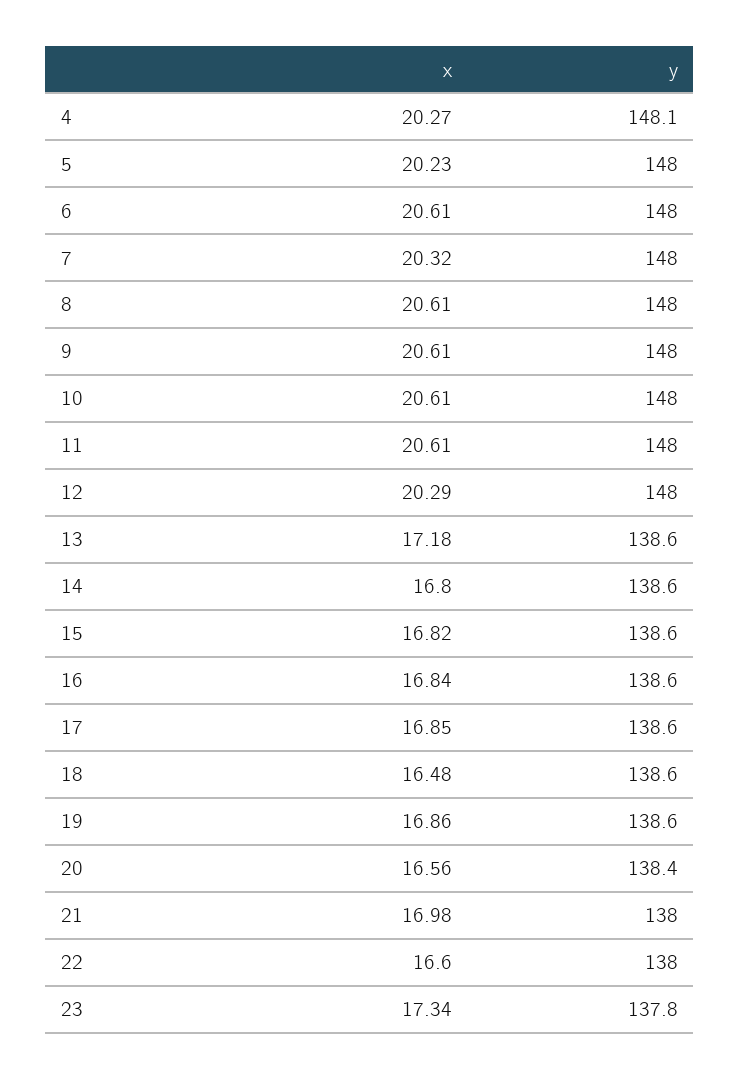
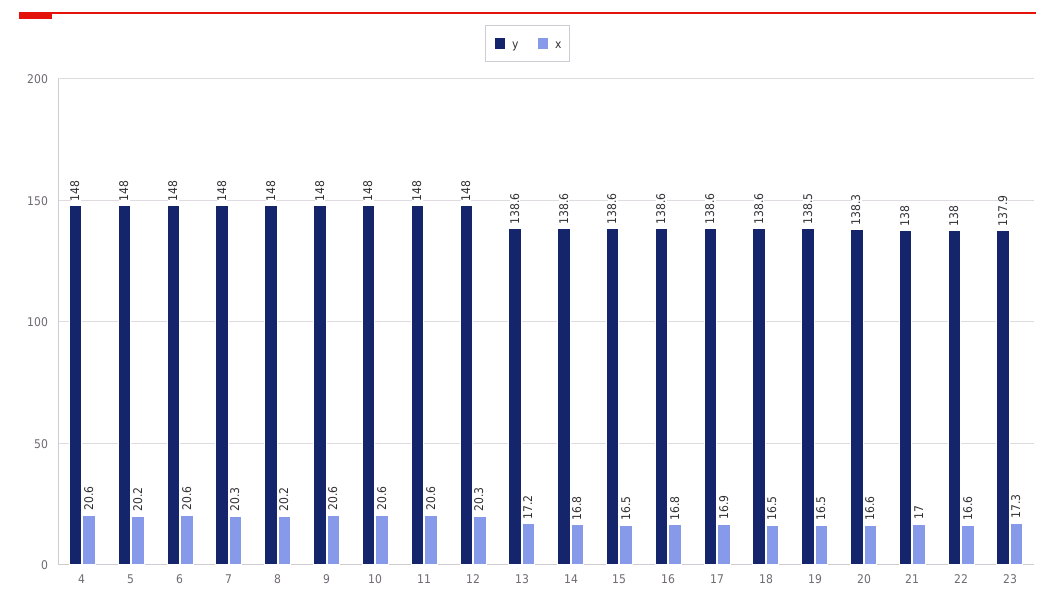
  {
    "x": {
-     "4": 20.27,
+     "4": 20.6,
      "5": 20.23,
      "6": 20.61,
      "7": 20.32,
-     "8": 20.61,
+     "8": 20.2,
      "9": 20.61,
      "10": 20.61,
      "11": 20.61,
      "12": 20.29,
      "13": 17.18,
      "14": 16.8,
-     "15": 16.82,
+     "15": 16.5,
      "16": 16.84,
      "17": 16.85,
      "18": 16.48,
-     "19": 16.86,
+     "19": 16.5,
      "20": 16.56,
      "21": 16.98,
      "22": 16.6,
      "23": 17.34
    },
    "y": {
-     "4": 148.1,
+     "4": 148,
      "5": 148,
      "6": 148,
      "7": 148,
      "8": 148,
      "9": 148,
      "10": 148,
      "11": 148,
      "12": 148,
      "13": 138.6,
      "14": 138.6,
      "15": 138.6,
      "16": 138.6,
      "17": 138.6,
      "18": 138.6,
-     "19": 138.6,
+     "19": 138.5,
-     "20": 138.4,
+     "20": 138.3,
      "21": 138,
      "22": 138,
-     "23": 137.8
+     "23": 137.9
    }
  }

